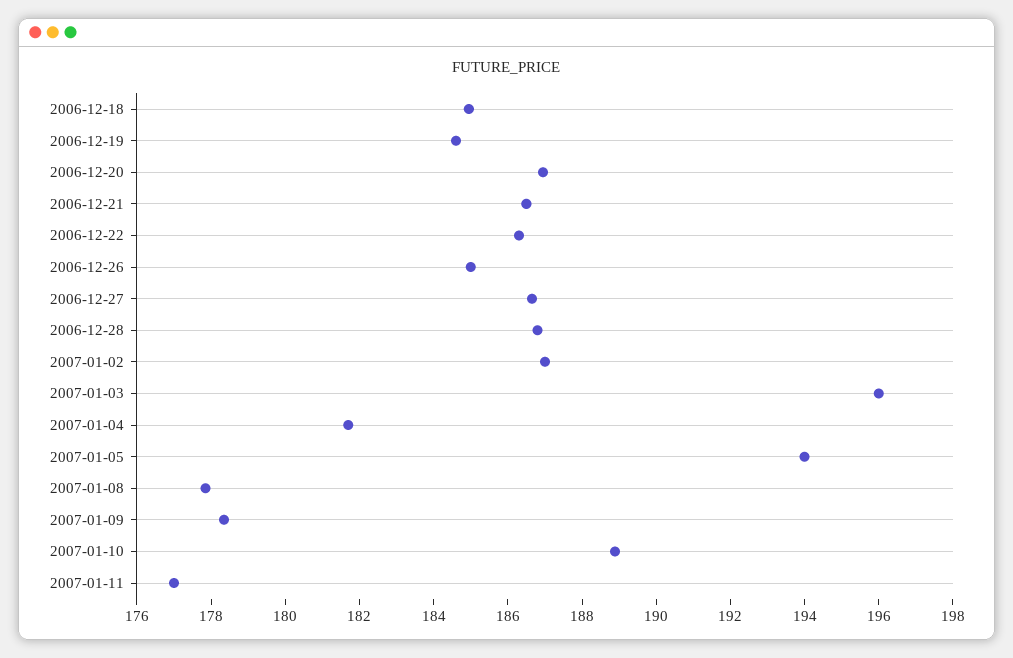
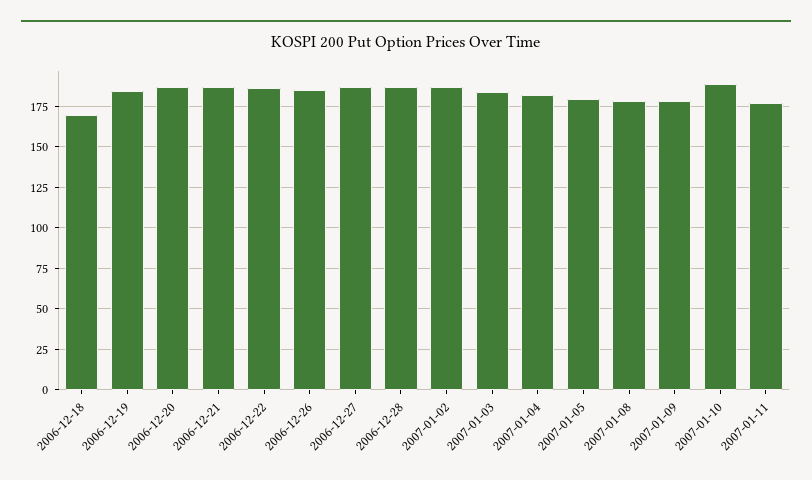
  {
-   "2006-12-18": 185,
+   "2006-12-18": 170,
    "2006-12-19": 184.5,
    "2006-12-20": 187,
    "2006-12-21": 186.5,
    "2006-12-22": 186.5,
    "2006-12-26": 185,
    "2006-12-27": 186.5,
    "2006-12-28": 187,
    "2007-01-02": 187,
-   "2007-01-03": 196,
+   "2007-01-03": 185,
    "2007-01-04": 181.5,
-   "2007-01-05": 194,
+   "2007-01-05": 180,
    "2007-01-08": 178,
    "2007-01-09": 178.5,
    "2007-01-10": 189,
    "2007-01-11": 177
  }

